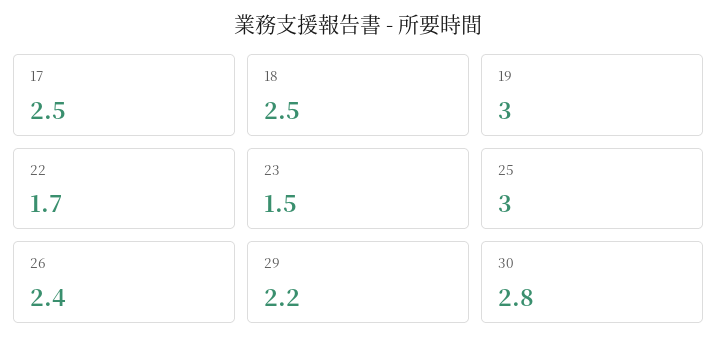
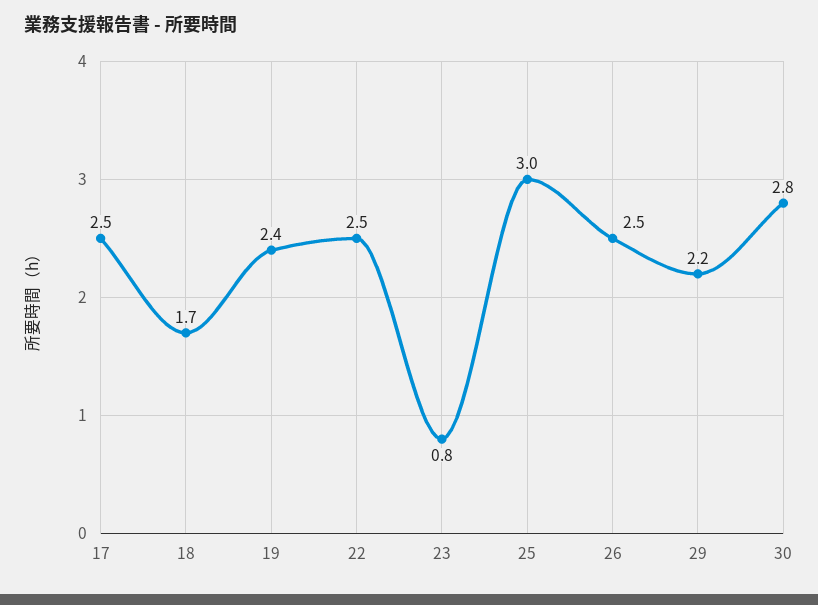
  {
    "17": 2.5,
-   "18": 2.5,
+   "18": 1.7,
-   "19": 3,
+   "19": 2.4,
-   "22": 1.7,
+   "22": 2.5,
-   "23": 1.5,
+   "23": 0.8,
    "25": 3,
-   "26": 2.4,
+   "26": 2.5,
    "29": 2.2,
    "30": 2.8
  }

